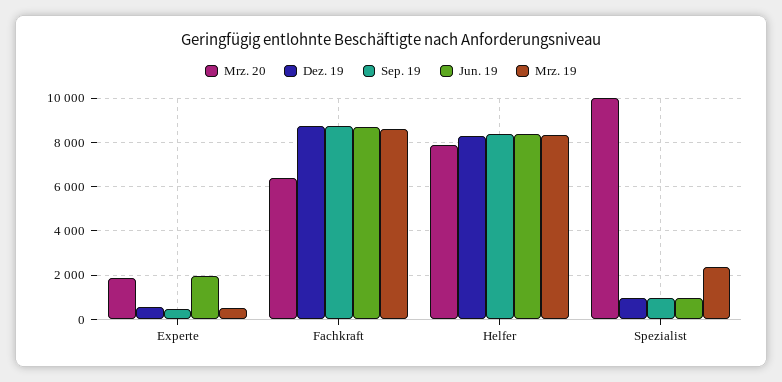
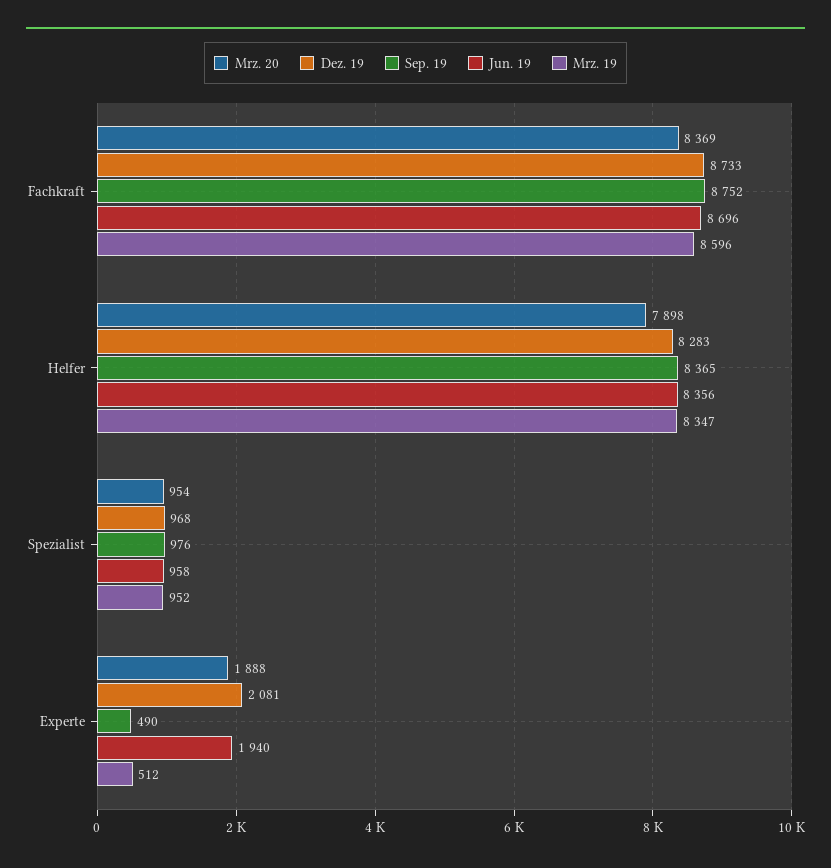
  {
    "Mrz. 20": {
      "Experte": 1888,
-     "Fachkraft": 6500,
+     "Fachkraft": 8369,
      "Helfer": 7898,
-     "Spezialist": 10000
+     "Spezialist": 954
    },
    "Dez. 19": {
-     "Experte": 500,
+     "Experte": 2081,
      "Fachkraft": 8733,
      "Helfer": 8283,
      "Spezialist": 968
    },
    "Sep. 19": {
      "Experte": 490,
      "Fachkraft": 8752,
      "Helfer": 8365,
      "Spezialist": 976
    },
    "Jun. 19": {
      "Experte": 1940,
      "Fachkraft": 8696,
      "Helfer": 8356,
      "Spezialist": 958
    },
    "Mrz. 19": {
      "Experte": 512,
      "Fachkraft": 8596,
      "Helfer": 8347,
-     "Spezialist": 2500
+     "Spezialist": 952
    }
  }

